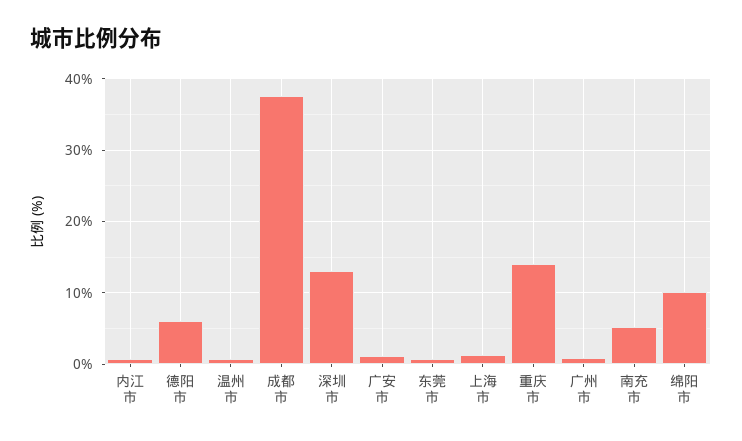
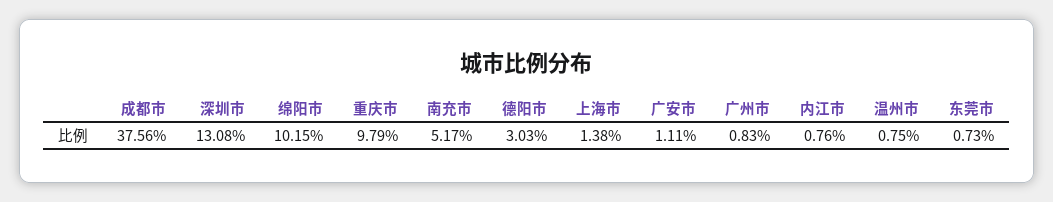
  {
    "内江市": 0.76,
-   "德阳市": 6,
+   "德阳市": 3.03,
    "温州市": 0.75,
    "成都市": 37.56,
    "深圳市": 13.08,
    "广安市": 1.11,
    "东莞市": 0.73,
    "上海市": 1.38,
-   "重庆市": 14,
+   "重庆市": 9.79,
    "广州市": 0.83,
    "南充市": 5.17,
    "绵阳市": 10.15
  }

